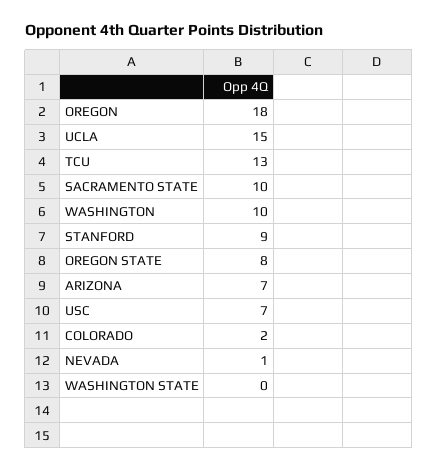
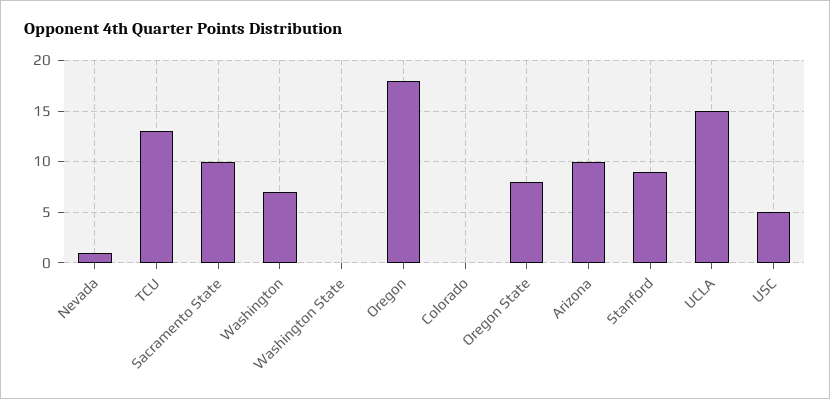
  {
    "OREGON": 18,
    "UCLA": 15,
    "TCU": 13,
    "SACRAMENTO STATE": 10,
-   "WASHINGTON": 10,
+   "WASHINGTON": 7,
    "STANFORD": 9,
    "OREGON STATE": 8,
-   "ARIZONA": 7,
+   "ARIZONA": 10,
-   "USC": 7,
+   "USC": 5,
-   "COLORADO": 2,
+   "COLORADO": 0,
    "NEVADA": 1,
    "WASHINGTON STATE": 0
  }

